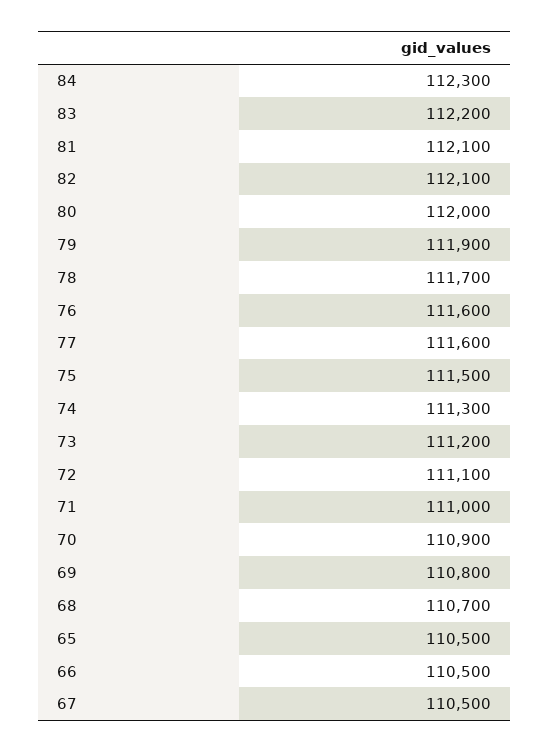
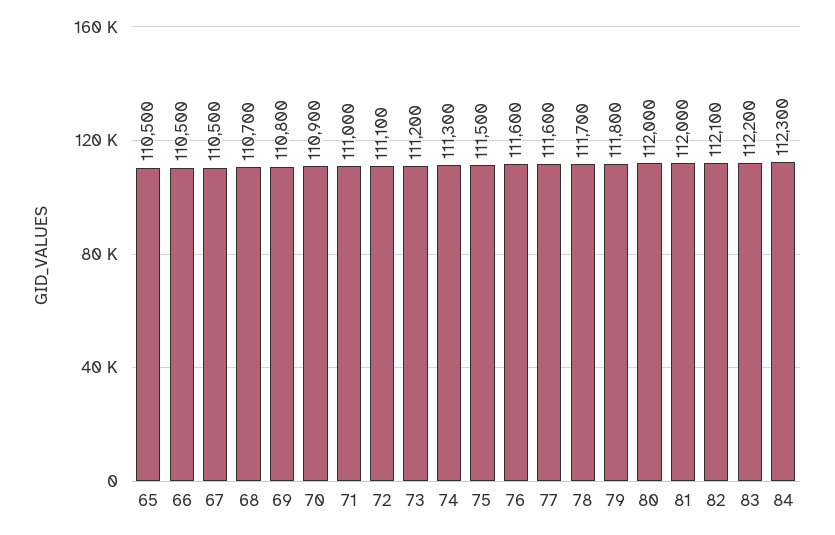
  {
    "84": 112300,
    "83": 112200,
-   "81": 112100,
+   "81": 112000,
    "82": 112100,
    "80": 112000,
-   "79": 111900,
+   "79": 111800,
    "78": 111700,
    "76": 111600,
    "77": 111600,
    "75": 111500,
    "74": 111300,
    "73": 111200,
    "72": 111100,
    "71": 111000,
    "70": 110900,
    "69": 110800,
    "68": 110700,
    "65": 110500,
    "66": 110500,
    "67": 110500
  }

